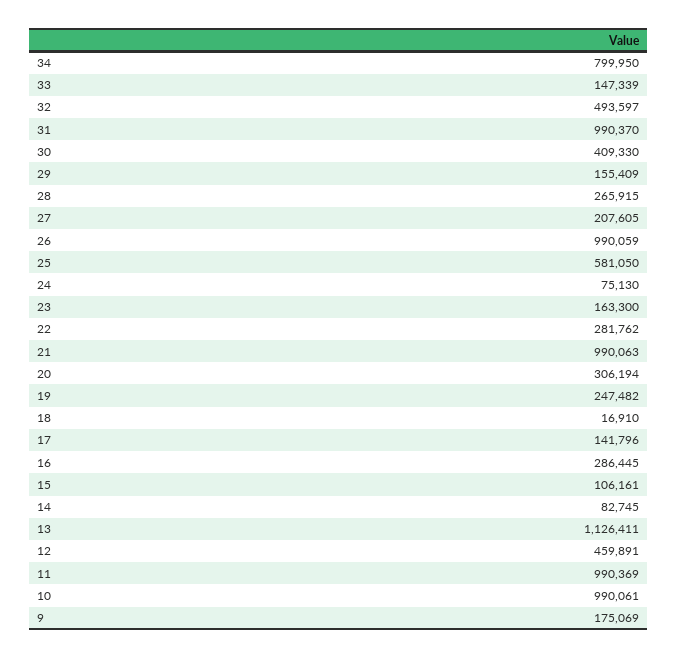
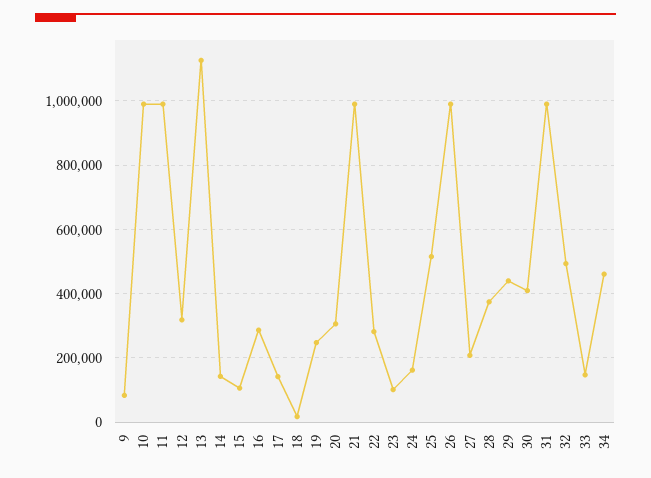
  {
-   "34": 799950,
+   "34": 460000,
    "33": 147339,
    "32": 493597,
    "31": 990370,
    "30": 409330,
-   "29": 155409,
+   "29": 440000,
-   "28": 265915,
+   "28": 380000,
    "27": 207605,
    "26": 990059,
-   "25": 581050,
+   "25": 520000,
-   "24": 75130,
+   "24": 160000,
-   "23": 163300,
+   "23": 100000,
    "22": 281762,
    "21": 990063,
    "20": 306194,
    "19": 247482,
    "18": 16910,
    "17": 141796,
    "16": 286445,
    "15": 106161,
-   "14": 82745,
+   "14": 140000,
    "13": 1126411,
-   "12": 459891,
+   "12": 320000,
    "11": 990369,
    "10": 990061,
-   "9": 175069
+   "9": 80000
  }

